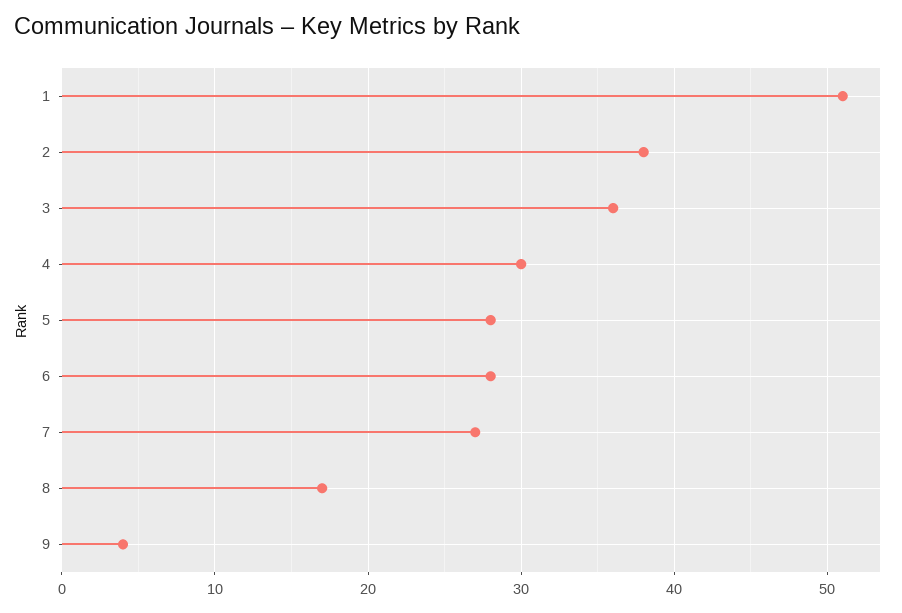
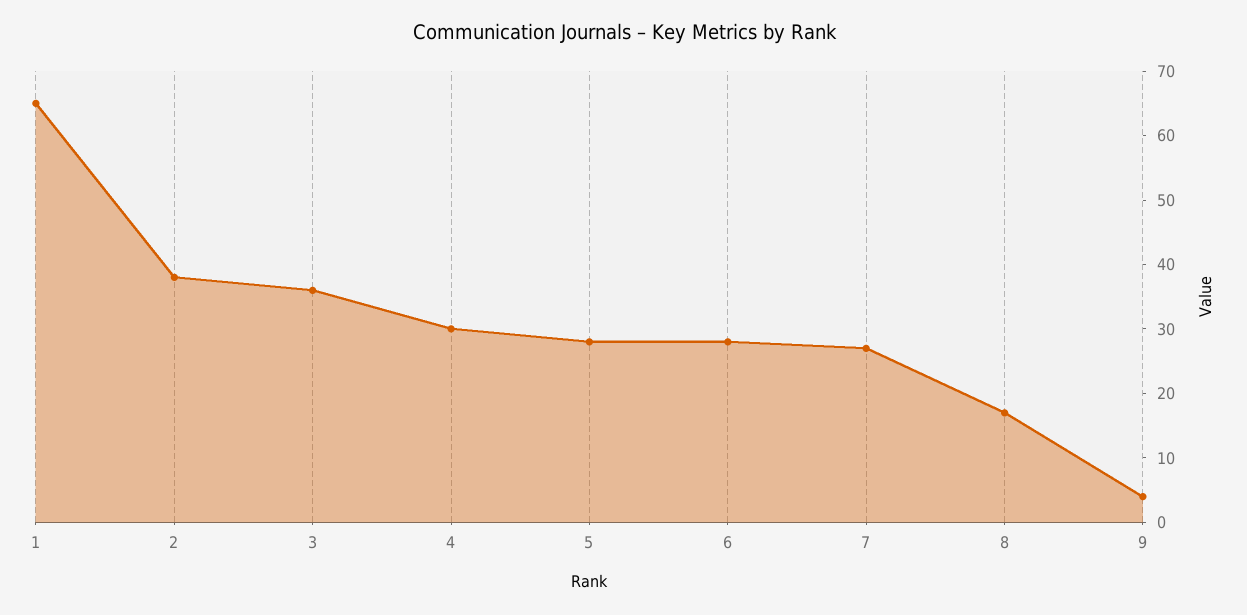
  {
-   "1": 51,
+   "1": 65,
    "2": 38,
    "3": 36,
    "4": 30,
    "5": 28,
    "6": 28,
    "7": 27,
    "8": 17,
    "9": 4
  }

